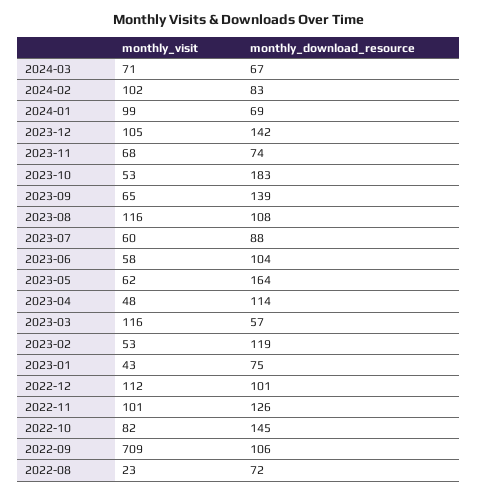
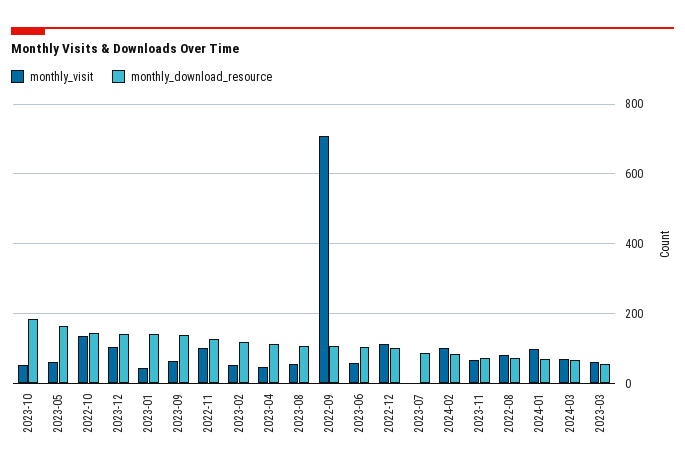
  {
    "monthly_visit": {
      "2024-03": 71,
      "2024-02": 102,
      "2024-01": 99,
      "2023-12": 105,
      "2023-11": 68,
      "2023-10": 53,
      "2023-09": 65,
-     "2023-08": 116,
+     "2023-08": 60,
-     "2023-07": 60,
+     "2023-07": 0,
      "2023-06": 58,
      "2023-05": 62,
      "2023-04": 48,
-     "2023-03": 116,
+     "2023-03": 60,
      "2023-02": 53,
      "2023-01": 43,
      "2022-12": 112,
      "2022-11": 101,
-     "2022-10": 82,
+     "2022-10": 140,
      "2022-09": 709,
-     "2022-08": 23
+     "2022-08": 80
    },
    "monthly_download_resource": {
      "2024-03": 67,
      "2024-02": 83,
      "2024-01": 69,
      "2023-12": 142,
      "2023-11": 74,
      "2023-10": 183,
      "2023-09": 139,
      "2023-08": 108,
      "2023-07": 88,
      "2023-06": 104,
      "2023-05": 164,
      "2023-04": 114,
      "2023-03": 57,
      "2023-02": 119,
-     "2023-01": 75,
+     "2023-01": 140,
      "2022-12": 101,
      "2022-11": 126,
      "2022-10": 145,
      "2022-09": 106,
      "2022-08": 72
    }
  }

